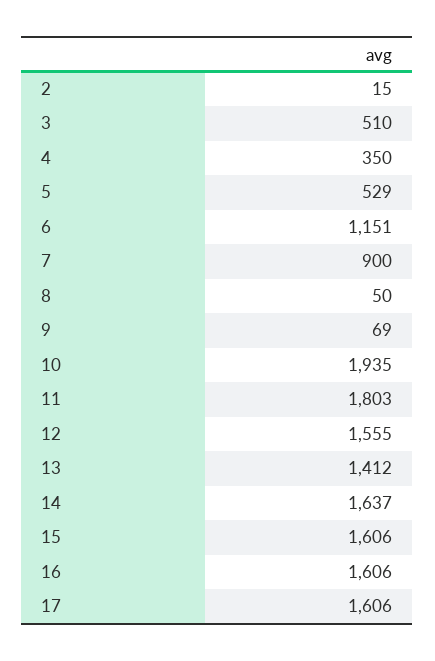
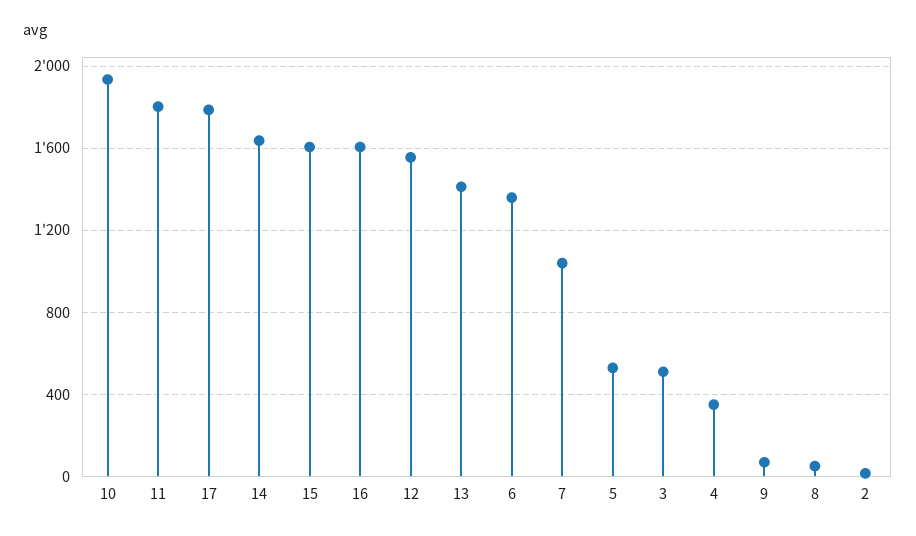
  {
    "2": 15,
    "3": 510,
    "4": 350,
    "5": 529,
-   "6": 1151,
+   "6": 1350,
-   "7": 900,
+   "7": 1050,
    "8": 50,
    "9": 69,
    "10": 1935,
    "11": 1803,
    "12": 1555,
    "13": 1412,
    "14": 1637,
    "15": 1606,
    "16": 1606,
-   "17": 1606
+   "17": 1800
  }

